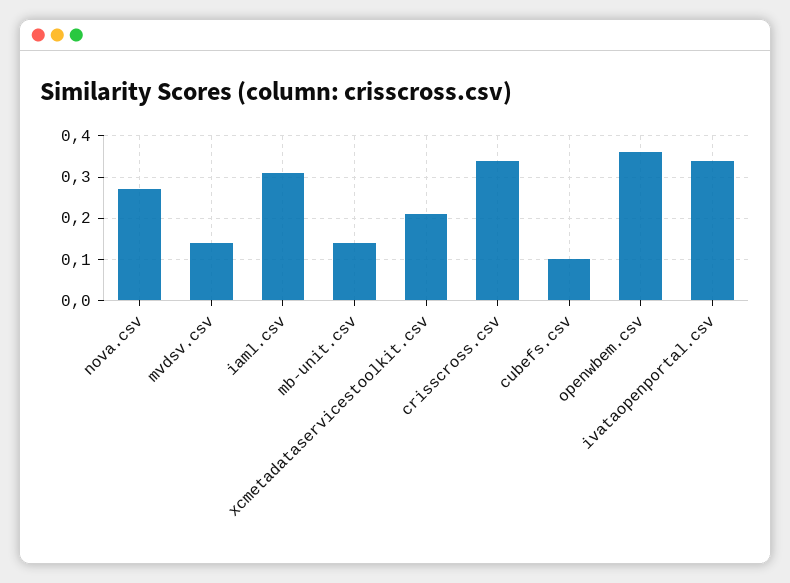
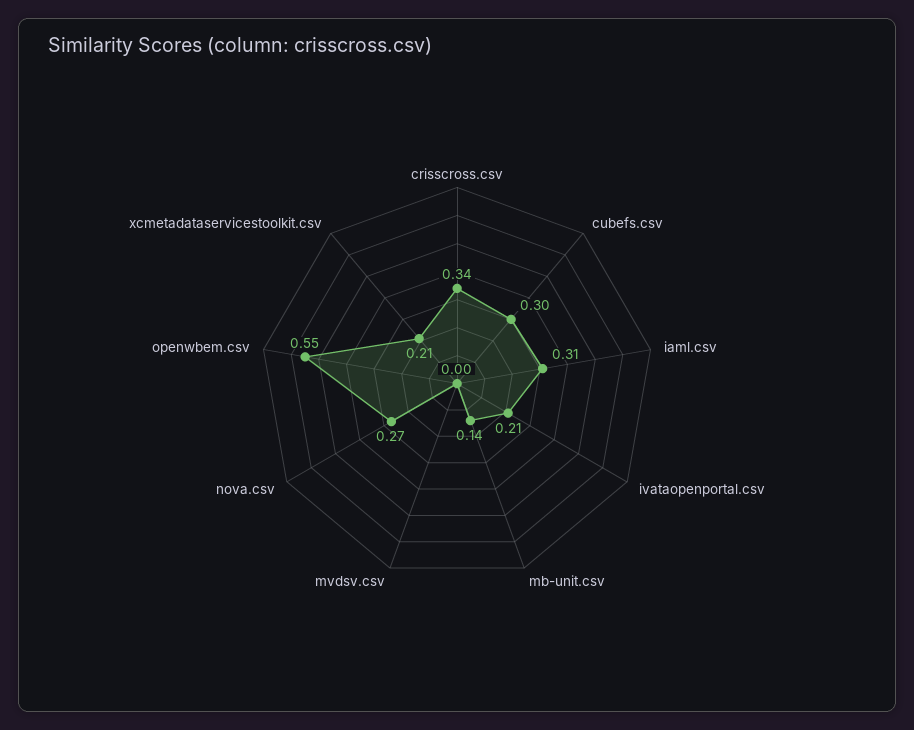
  {
    "nova.csv": 0.27,
-   "mvdsv.csv": 0.15,
+   "mvdsv.csv": 0,
    "iaml.csv": 0.31,
    "mb-unit.csv": 0.14,
    "xcmetadataservicestoolkit.csv": 0.21,
    "crisscross.csv": 0.34,
-   "cubefs.csv": 0.1,
+   "cubefs.csv": 0.3,
-   "openwbem.csv": 0.35,
+   "openwbem.csv": 0.55,
-   "ivataopenportal.csv": 0.35
+   "ivataopenportal.csv": 0.21
  }

